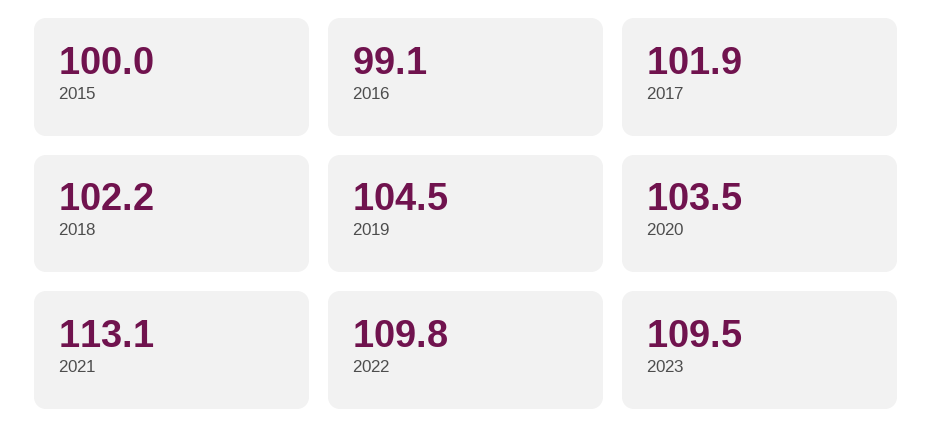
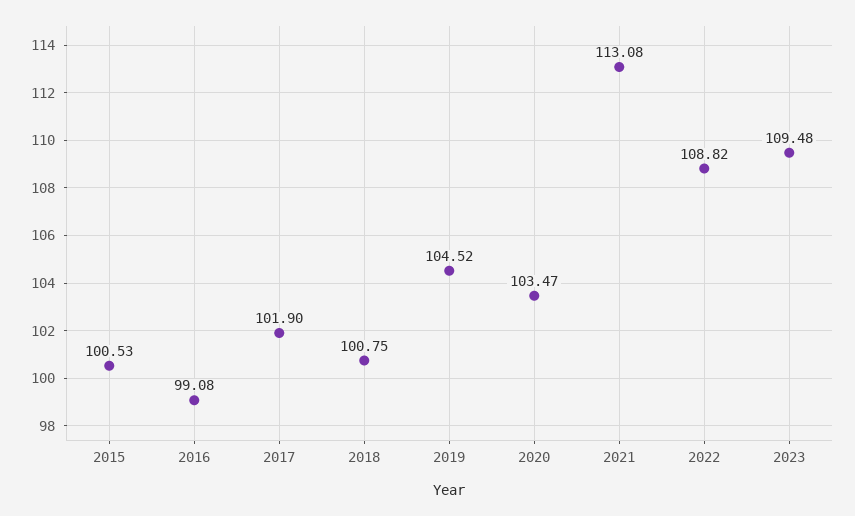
  {
-   "2015": 100,
+   "2015": 100.53,
    "2016": 99.08,
    "2017": 101.9,
-   "2018": 102.2,
+   "2018": 100.75,
    "2019": 104.52,
    "2020": 103.47,
    "2021": 113.08,
-   "2022": 109.8,
+   "2022": 108.82,
    "2023": 109.48
  }

